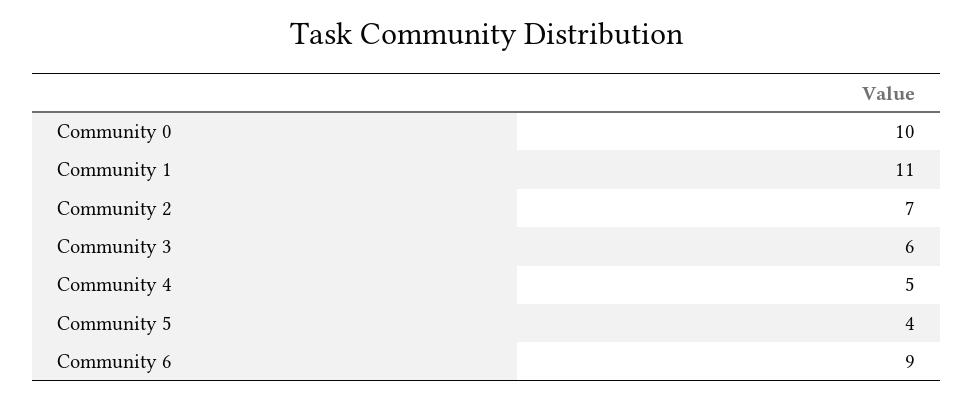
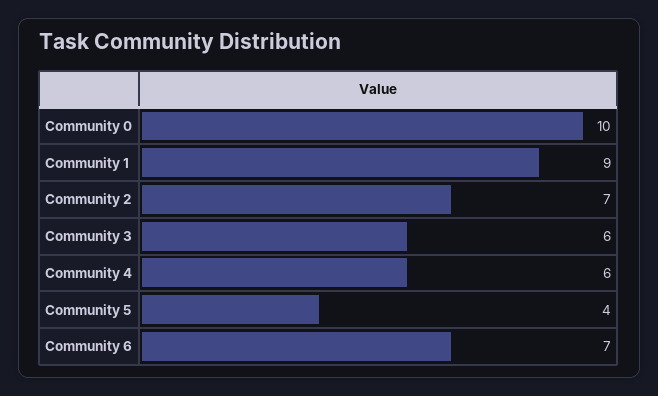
  {
    "Community 0": 10,
-   "Community 1": 11,
+   "Community 1": 9,
    "Community 2": 7,
    "Community 3": 6,
-   "Community 4": 5,
+   "Community 4": 6,
    "Community 5": 4,
-   "Community 6": 9
+   "Community 6": 7
  }

